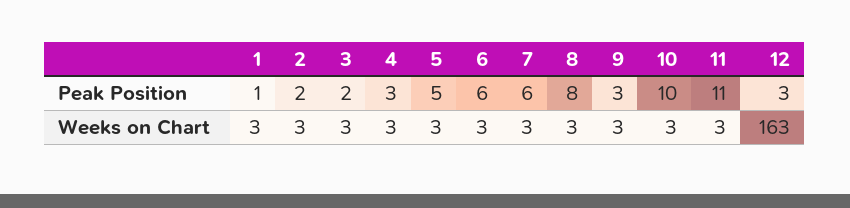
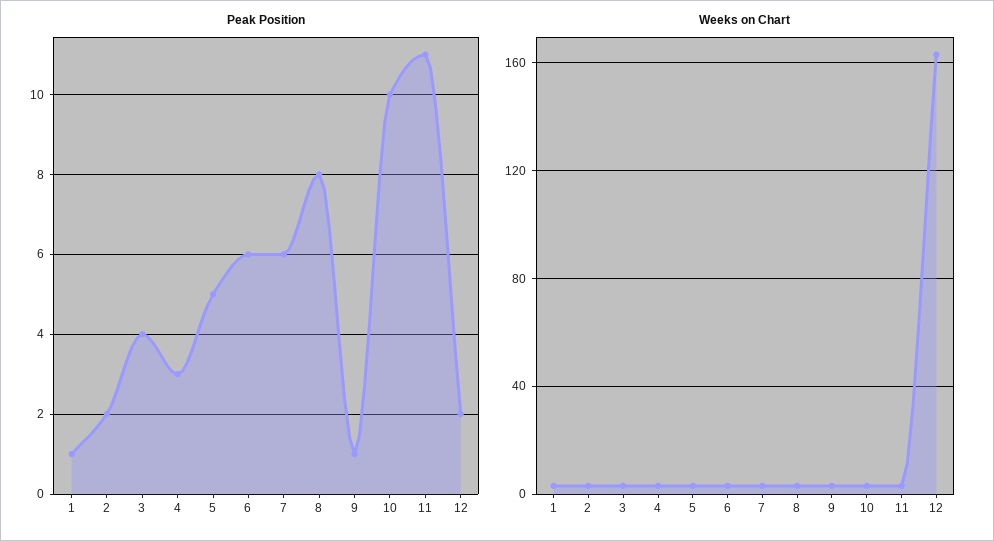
  {
    "Peak Position": {
      "1": 1,
      "2": 2,
-     "3": 2,
+     "3": 4,
      "4": 3,
      "5": 5,
      "6": 6,
      "7": 6,
      "8": 8,
-     "9": 3,
+     "9": 1,
      "10": 10,
      "11": 11,
-     "12": 3
+     "12": 2
    },
    "Weeks on Chart": {
      "1": 3,
      "2": 3,
      "3": 3,
      "4": 3,
      "5": 3,
      "6": 3,
      "7": 3,
      "8": 3,
      "9": 3,
      "10": 3,
      "11": 3,
      "12": 163
    }
  }

